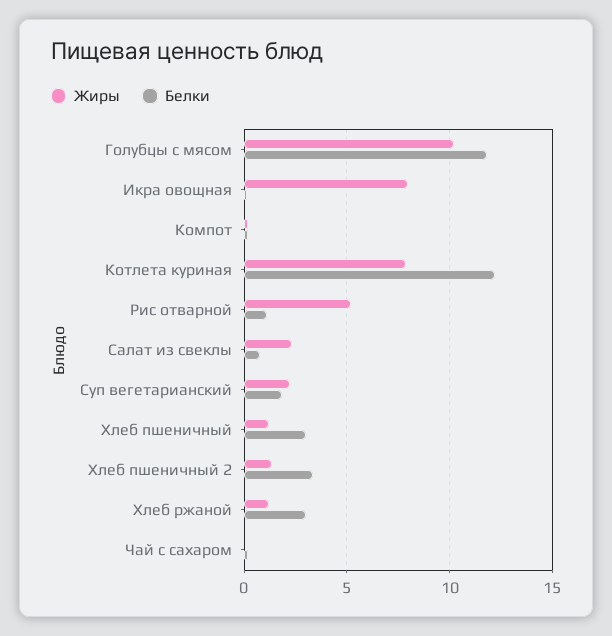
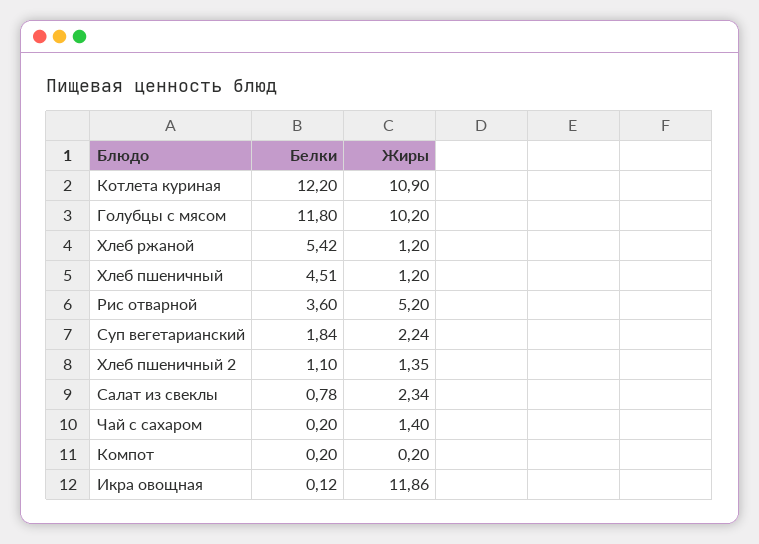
  {
    "Жиры": {
      "Голубцы с мясом": 10.2,
-     "Икра овощная": 8,
+     "Икра овощная": 11.86,
      "Компот": 0.2,
-     "Котлета куриная": 8,
+     "Котлета куриная": 10.9,
      "Рис отварной": 5.2,
      "Салат из свеклы": 2.34,
      "Суп вегетарианский": 2.24,
      "Хлеб пшеничный": 1.2,
      "Хлеб пшеничный 2": 1.35,
      "Хлеб ржаной": 1.2,
-     "Чай с сахаром": 0
+     "Чай с сахаром": 1.4
    },
    "Белки": {
      "Голубцы с мясом": 11.8,
      "Икра овощная": 0.12,
      "Компот": 0.2,
      "Котлета куриная": 12.2,
-     "Рис отварной": 1,
+     "Рис отварной": 3.6,
      "Салат из свеклы": 0.78,
      "Суп вегетарианский": 1.84,
-     "Хлеб пшеничный": 3,
+     "Хлеб пшеничный": 4.51,
-     "Хлеб пшеничный 2": 3.5,
+     "Хлеб пшеничный 2": 1.1,
-     "Хлеб ржаной": 3,
+     "Хлеб ржаной": 5.42,
      "Чай с сахаром": 0.2
    }
  }

